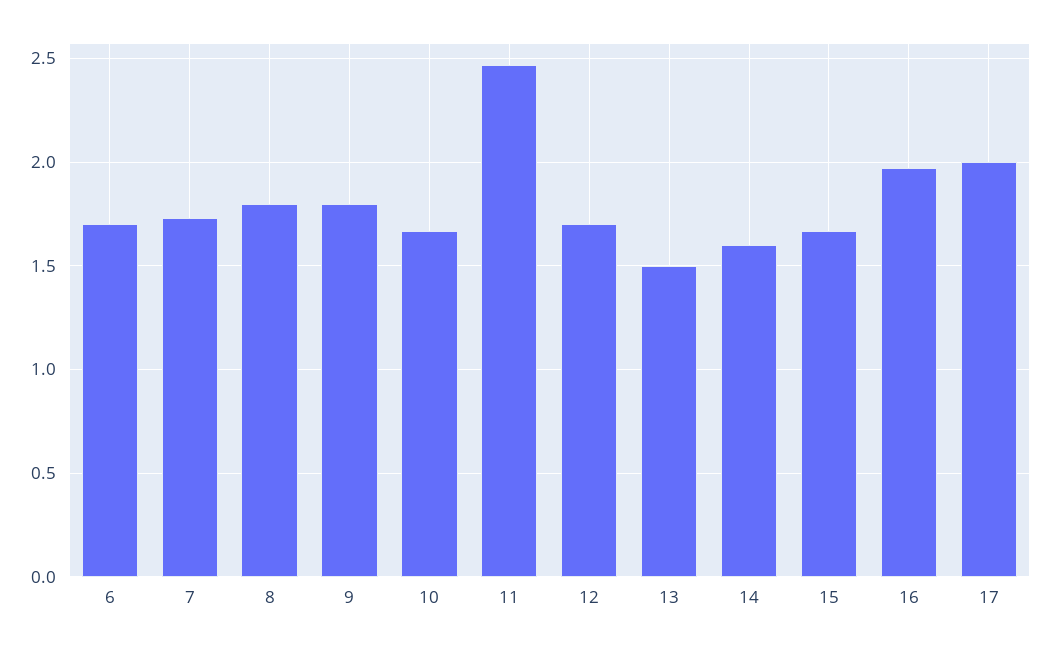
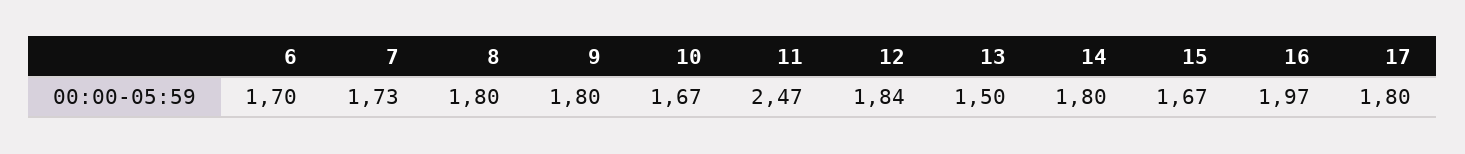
  {
    "6": 1.7,
    "7": 1.73,
    "8": 1.8,
    "9": 1.8,
    "10": 1.67,
    "11": 2.47,
-   "12": 1.7,
+   "12": 1.84,
    "13": 1.5,
-   "14": 1.6,
+   "14": 1.8,
    "15": 1.67,
    "16": 1.97,
-   "17": 2
+   "17": 1.8
  }

